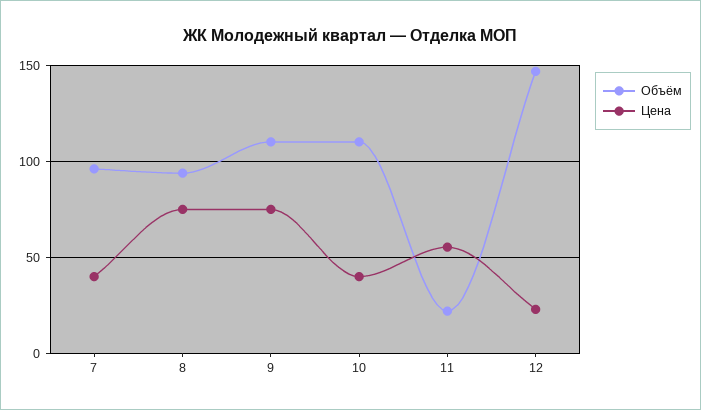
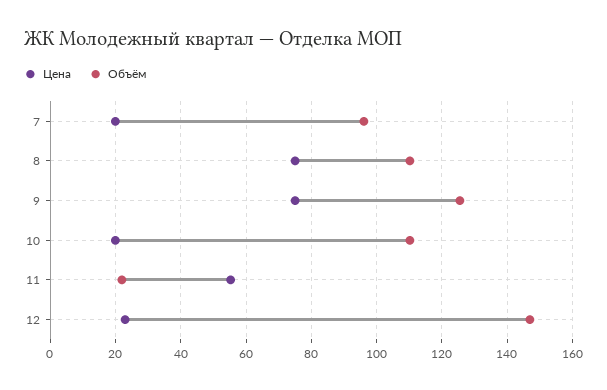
  {
    "Объём": {
      "7": 96,
-     "8": 95,
+     "8": 110,
-     "9": 110,
+     "9": 126,
      "10": 110,
      "11": 22,
      "12": 146
    },
    "Цена": {
-     "7": 40,
+     "7": 20,
      "8": 76,
      "9": 76,
-     "10": 40,
+     "10": 20,
      "11": 56,
      "12": 22
    }
  }

